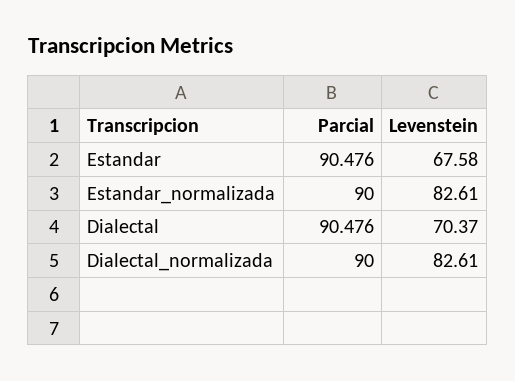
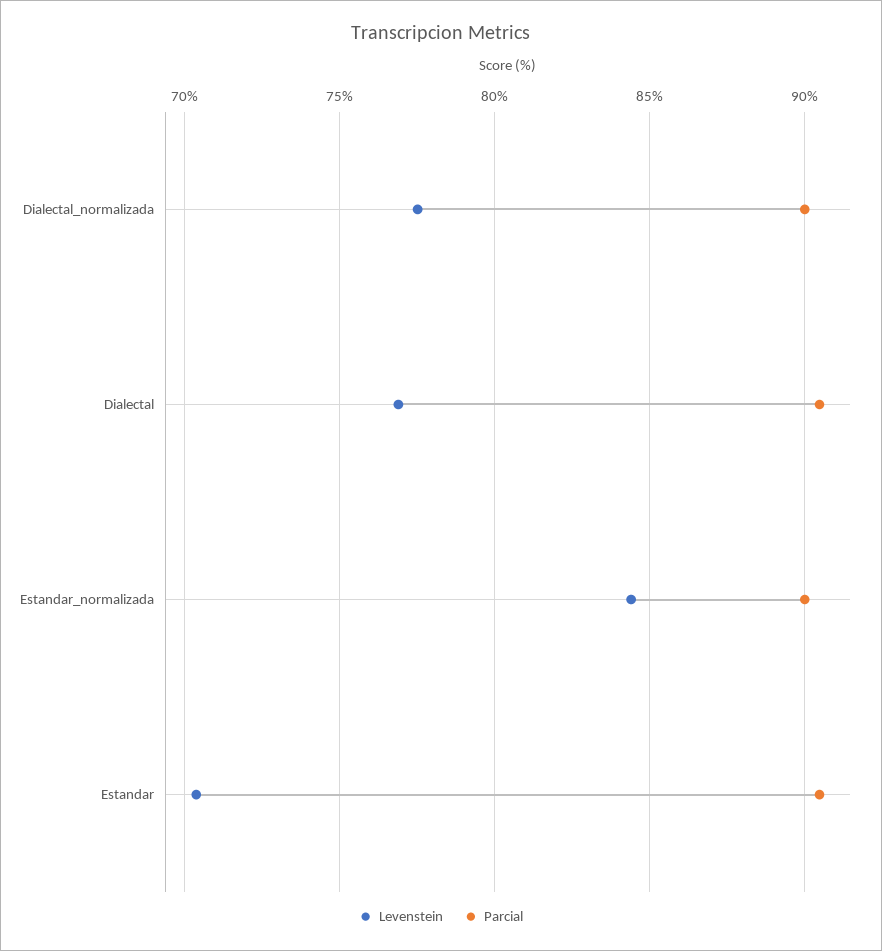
  {
    "Parcial": {
      "Estandar": 90.476,
      "Estandar_normalizada": 90,
      "Dialectal": 90.476,
      "Dialectal_normalizada": 90
    },
    "Levenstein": {
-     "Estandar": 67.58,
+     "Estandar": 70.5,
-     "Estandar_normalizada": 82.61,
+     "Estandar_normalizada": 84.5,
-     "Dialectal": 70.37,
+     "Dialectal": 77,
-     "Dialectal_normalizada": 82.61
+     "Dialectal_normalizada": 77.5
    }
  }

